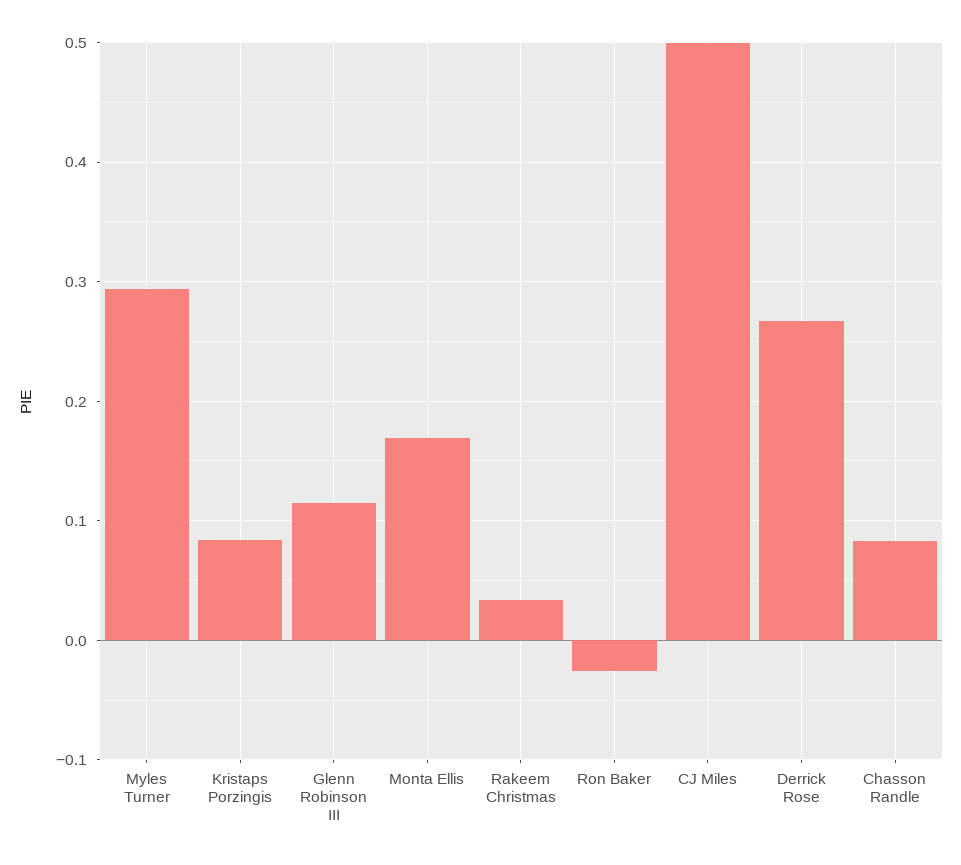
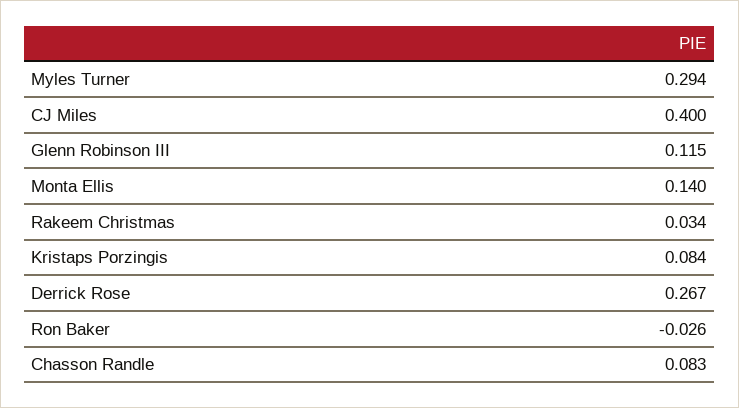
  {
    "Myles Turner": 0.294,
    "Kristaps Porzingis": 0.084,
    "Glenn Robinson III": 0.115,
-   "Monta Ellis": 0.17,
+   "Monta Ellis": 0.14,
    "Rakeem Christmas": 0.034,
    "Ron Baker": -0.026,
-   "CJ Miles": 0.5,
+   "CJ Miles": 0.4,
    "Derrick Rose": 0.267,
    "Chasson Randle": 0.083
  }

